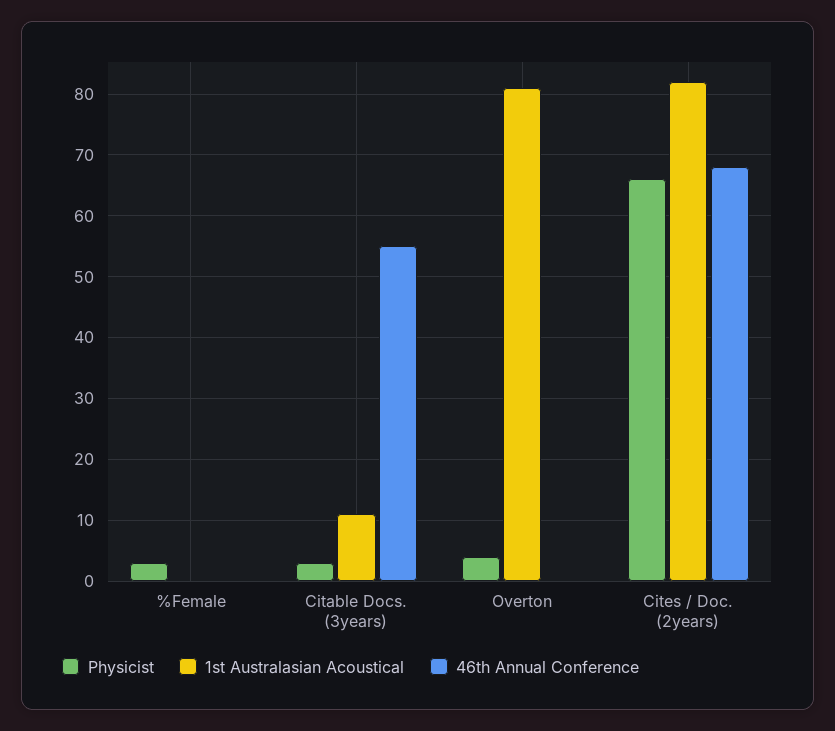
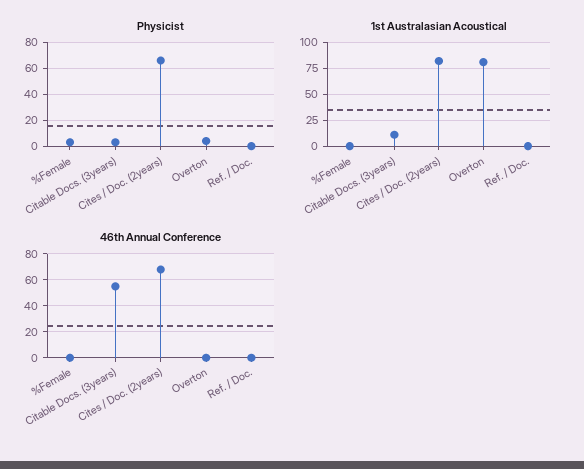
  {
    "Physicist": {
      "%Female": 3,
      "Citable Docs. (3years)": 3,
      "Overton": 4,
-     "Cites / Doc. (2years)": 66
+     "Cites / Doc. (2years)": 66,
+     "Ref. / Doc.": 0
    },
    "1st Australasian Acoustical": {
      "%Female": 0,
      "Citable Docs. (3years)": 11,
      "Overton": 81,
-     "Cites / Doc. (2years)": 82
+     "Cites / Doc. (2years)": 82,
+     "Ref. / Doc.": 0
    },
    "46th Annual Conference": {
      "%Female": 0,
      "Citable Docs. (3years)": 55,
      "Overton": 0,
-     "Cites / Doc. (2years)": 68
+     "Cites / Doc. (2years)": 68,
+     "Ref. / Doc.": 0
    }
  }

